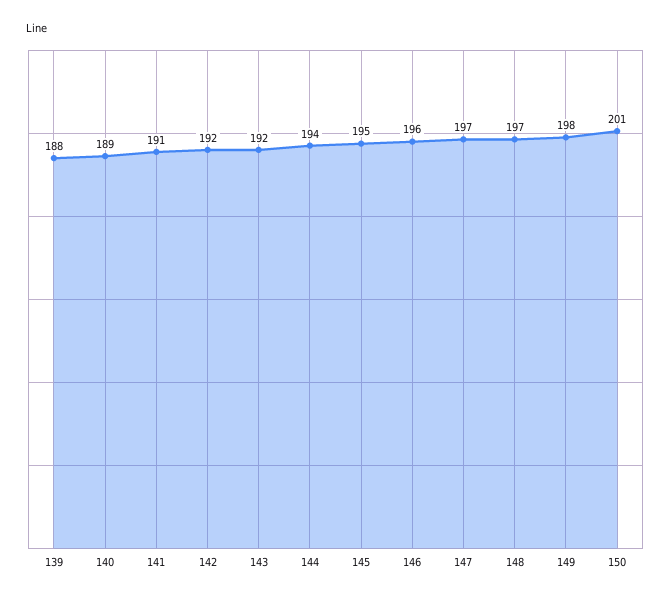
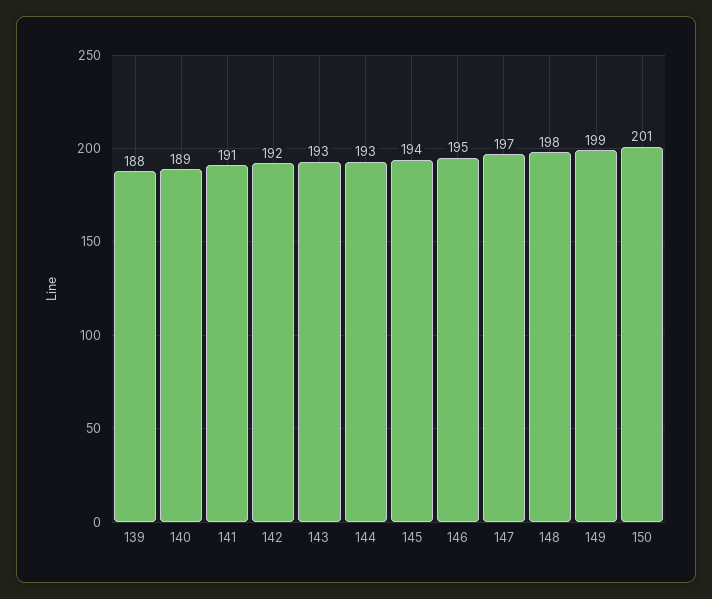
  {
    "139": 188,
    "140": 189,
    "141": 191,
    "142": 192,
-   "143": 192,
+   "143": 193,
-   "144": 194,
+   "144": 193,
-   "145": 195,
+   "145": 194,
-   "146": 196,
+   "146": 195,
    "147": 197,
-   "148": 197,
+   "148": 198,
-   "149": 198,
+   "149": 199,
    "150": 201
  }

